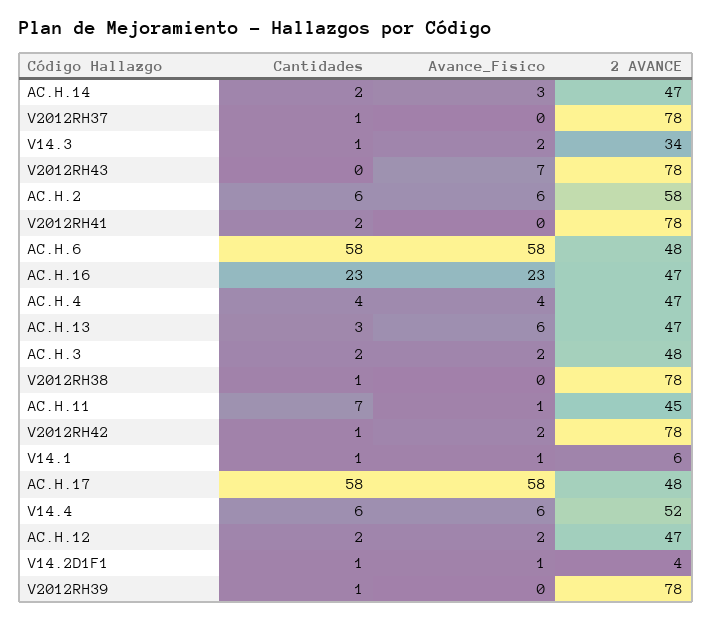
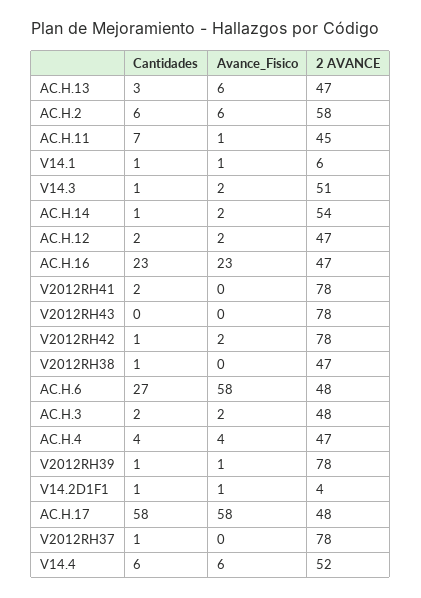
  {
    "Cantidades": {
-     "AC.H.14": 2,
+     "AC.H.14": 1,
      "V2012RH37": 1,
      "V14.3": 1,
      "V2012RH43": 0,
      "AC.H.2": 6,
      "V2012RH41": 2,
-     "AC.H.6": 58,
+     "AC.H.6": 27,
      "AC.H.16": 23,
      "AC.H.4": 4,
      "AC.H.13": 3,
      "AC.H.3": 2,
      "V2012RH38": 1,
      "AC.H.11": 7,
      "V2012RH42": 1,
      "V14.1": 1,
      "AC.H.17": 58,
      "V14.4": 6,
      "AC.H.12": 2,
      "V14.2D1F1": 1,
      "V2012RH39": 1
    },
    "Avance_Fisico": {
-     "AC.H.14": 3,
+     "AC.H.14": 2,
      "V2012RH37": 0,
      "V14.3": 2,
-     "V2012RH43": 7,
+     "V2012RH43": 0,
      "AC.H.2": 6,
      "V2012RH41": 0,
      "AC.H.6": 58,
      "AC.H.16": 23,
      "AC.H.4": 4,
      "AC.H.13": 6,
      "AC.H.3": 2,
      "V2012RH38": 0,
      "AC.H.11": 1,
      "V2012RH42": 2,
      "V14.1": 1,
      "AC.H.17": 58,
      "V14.4": 6,
      "AC.H.12": 2,
      "V14.2D1F1": 1,
-     "V2012RH39": 0
+     "V2012RH39": 1
    },
    "2 AVANCE": {
-     "AC.H.14": 47,
+     "AC.H.14": 54,
      "V2012RH37": 78,
-     "V14.3": 34,
+     "V14.3": 51,
      "V2012RH43": 78,
      "AC.H.2": 58,
      "V2012RH41": 78,
      "AC.H.6": 48,
      "AC.H.16": 47,
      "AC.H.4": 47,
      "AC.H.13": 47,
      "AC.H.3": 48,
-     "V2012RH38": 78,
+     "V2012RH38": 47,
      "AC.H.11": 45,
      "V2012RH42": 78,
      "V14.1": 6,
      "AC.H.17": 48,
      "V14.4": 52,
      "AC.H.12": 47,
      "V14.2D1F1": 4,
      "V2012RH39": 78
    }
  }

